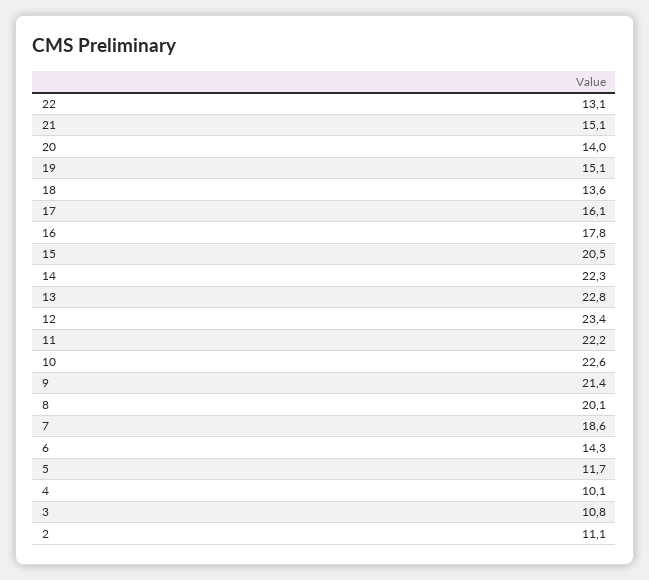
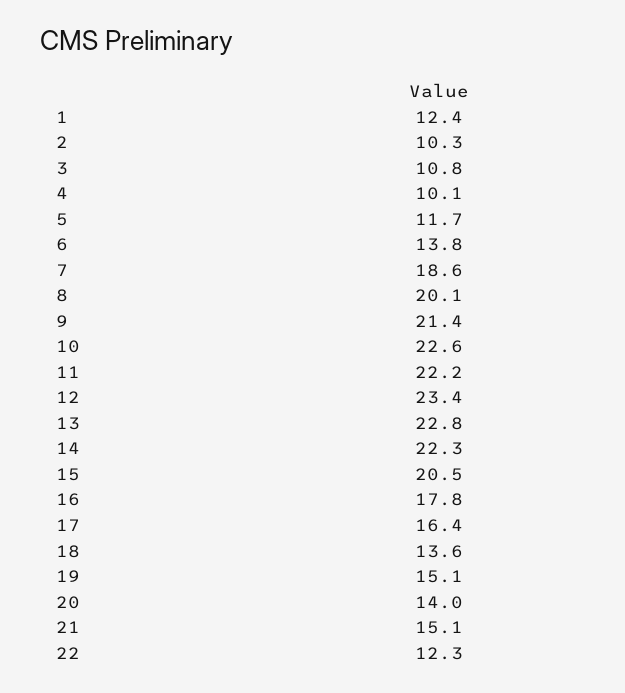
  {
-   "22": 13.1,
+   "22": 12.3,
    "21": 15.1,
    "20": 14,
    "19": 15.1,
    "18": 13.6,
-   "17": 16.1,
+   "17": 16.4,
    "16": 17.8,
    "15": 20.5,
    "14": 22.3,
    "13": 22.8,
    "12": 23.4,
    "11": 22.2,
    "10": 22.6,
    "9": 21.4,
    "8": 20.1,
    "7": 18.6,
-   "6": 14.3,
+   "6": 13.8,
    "5": 11.7,
    "4": 10.1,
    "3": 10.8,
-   "2": 11.1
+   "2": 10.3,
+   "1": 12.4
  }

